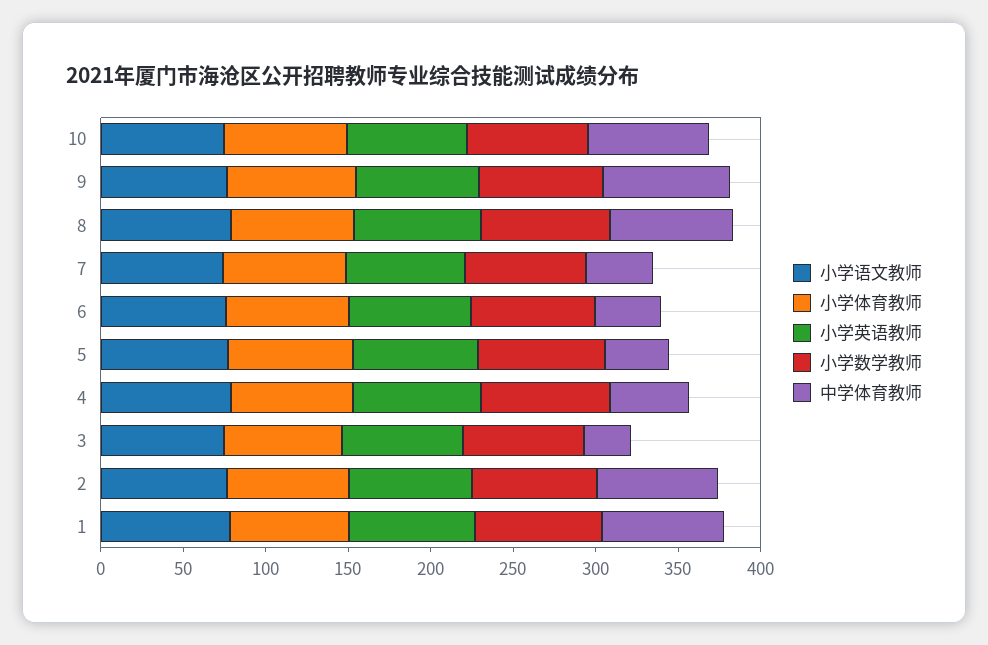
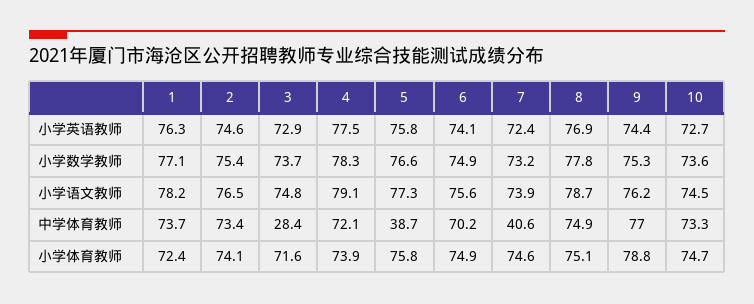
  {
    "小学语文教师": {
      "10": 74.5,
      "9": 76.2,
      "8": 78.7,
      "7": 73.9,
      "6": 75.6,
      "5": 77.3,
      "4": 79.1,
      "3": 74.8,
      "2": 76.5,
      "1": 78.2
    },
    "小学体育教师": {
      "10": 74.7,
      "9": 78.8,
      "8": 75.1,
      "7": 74.6,
      "6": 74.9,
      "5": 75.8,
      "4": 73.9,
      "3": 71.6,
      "2": 74.1,
      "1": 72.4
    },
    "小学英语教师": {
      "10": 72.7,
      "9": 74.4,
      "8": 76.9,
      "7": 72.4,
      "6": 74.1,
      "5": 75.8,
      "4": 77.5,
      "3": 72.9,
      "2": 74.6,
      "1": 76.3
    },
    "小学数学教师": {
      "10": 73.6,
      "9": 75.3,
      "8": 77.8,
      "7": 73.2,
      "6": 74.9,
      "5": 76.6,
      "4": 78.3,
      "3": 73.7,
      "2": 75.4,
      "1": 77.1
    },
    "中学体育教师": {
      "10": 73.3,
      "9": 77,
      "8": 74.9,
      "7": 40.6,
-     "6": 40,
+     "6": 70.2,
      "5": 38.7,
-     "4": 50,
+     "4": 72.1,
      "3": 28.4,
      "2": 73.4,
      "1": 73.7
    }
  }

